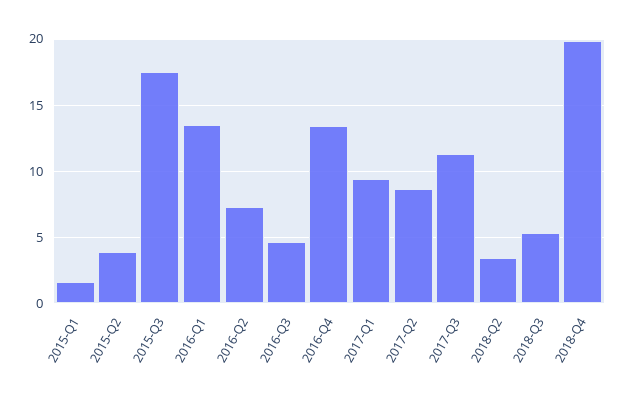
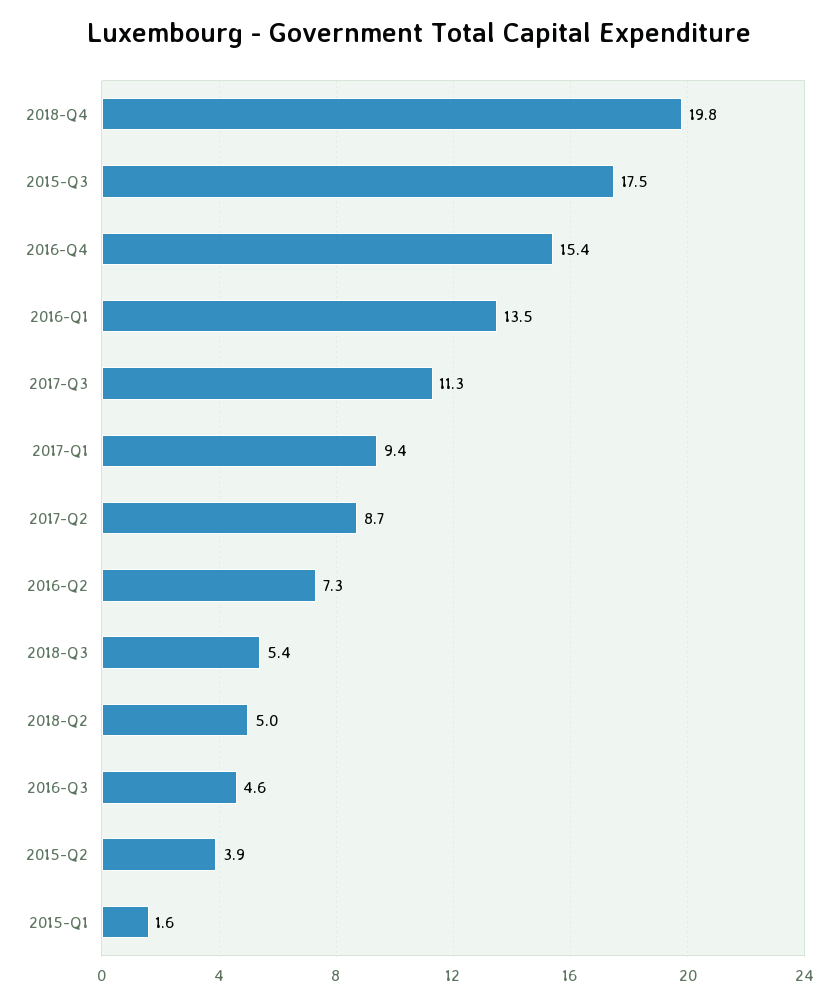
  {
    "2015-Q1": 1.6,
    "2015-Q2": 3.9,
    "2015-Q3": 17.5,
    "2016-Q1": 13.5,
    "2016-Q2": 7.3,
    "2016-Q3": 4.6,
-   "2016-Q4": 13.5,
+   "2016-Q4": 15.4,
    "2017-Q1": 9.4,
    "2017-Q2": 8.7,
    "2017-Q3": 11.3,
-   "2018-Q2": 3.5,
+   "2018-Q2": 5,
    "2018-Q3": 5.4,
    "2018-Q4": 19.8
  }

